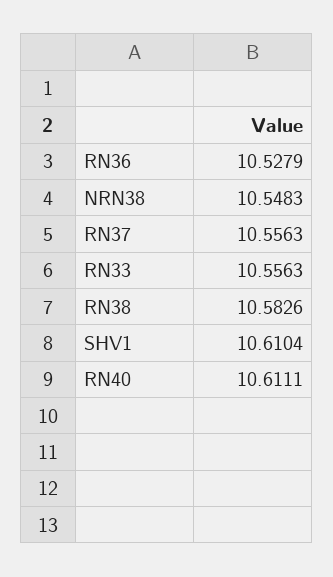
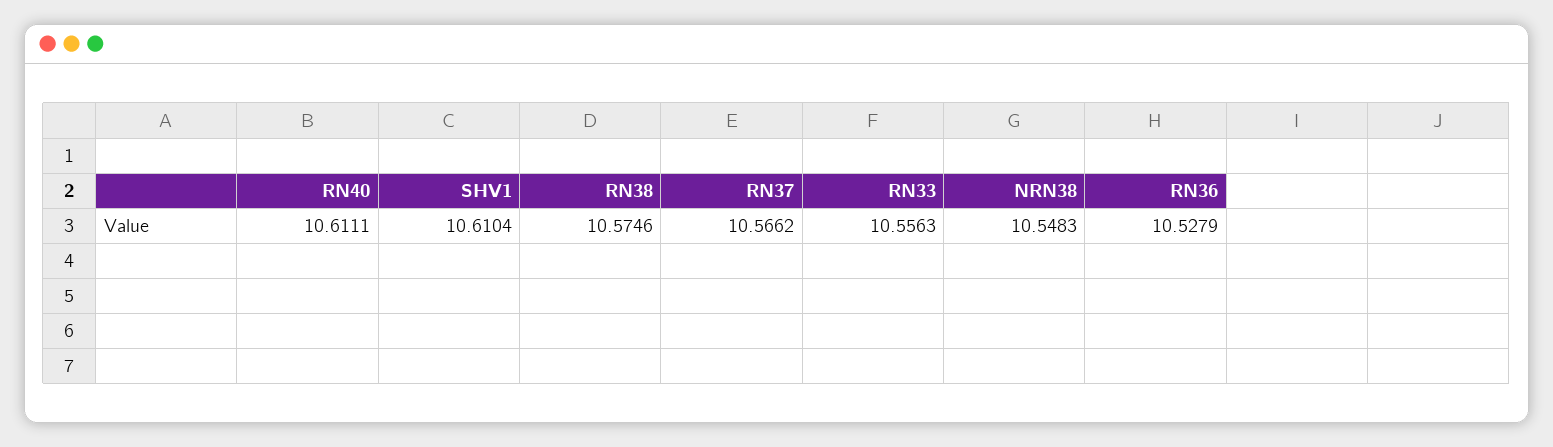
  {
    "RN36": 10.5279,
    "NRN38": 10.5483,
-   "RN37": 10.5563,
+   "RN37": 10.5662,
    "RN33": 10.5563,
-   "RN38": 10.5826,
+   "RN38": 10.5746,
    "SHV1": 10.6104,
    "RN40": 10.6111
  }

